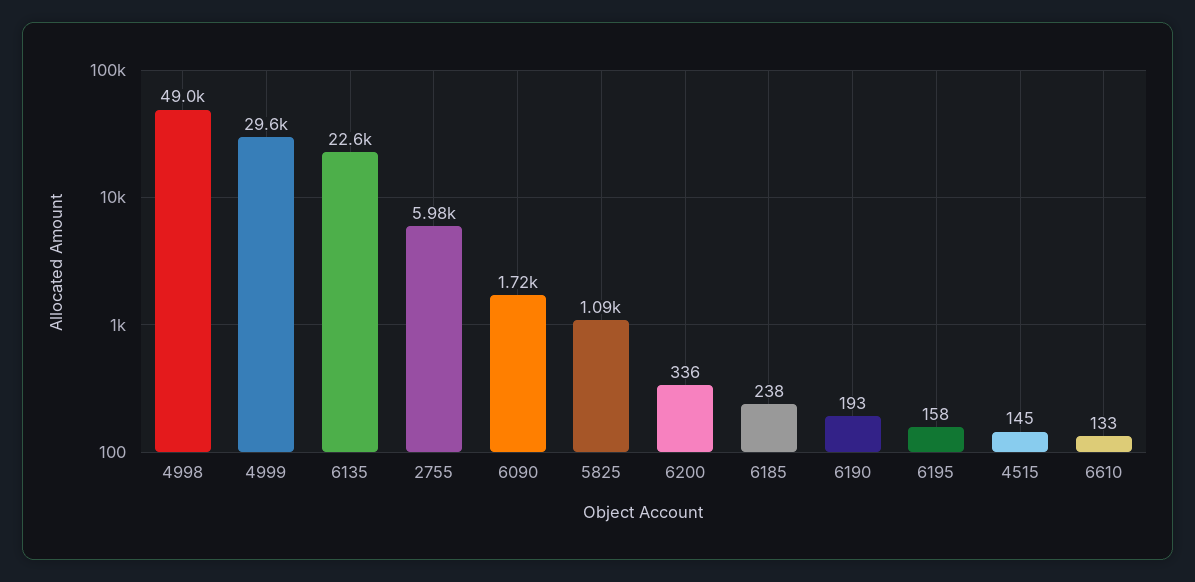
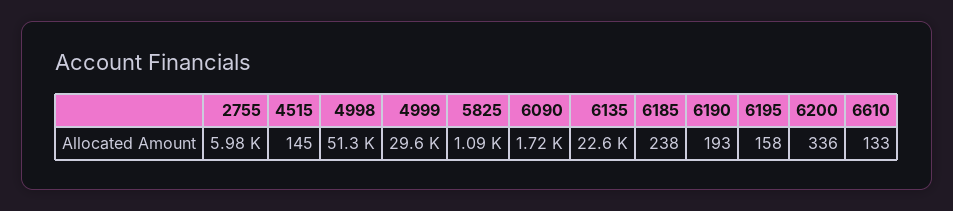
  {
-   "4998": 49000,
+   "4998": 51300,
    "4999": 29600,
    "6135": 22600,
    "2755": 5980,
    "6090": 1720,
    "5825": 1090,
    "6200": 336,
    "6185": 238,
    "6190": 193,
    "6195": 158,
    "4515": 145,
    "6610": 133
  }

